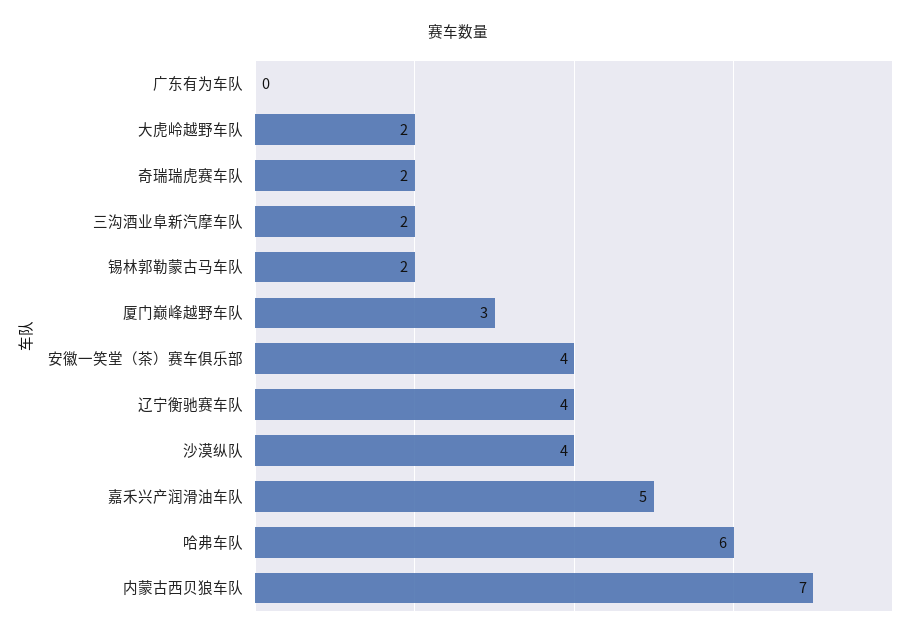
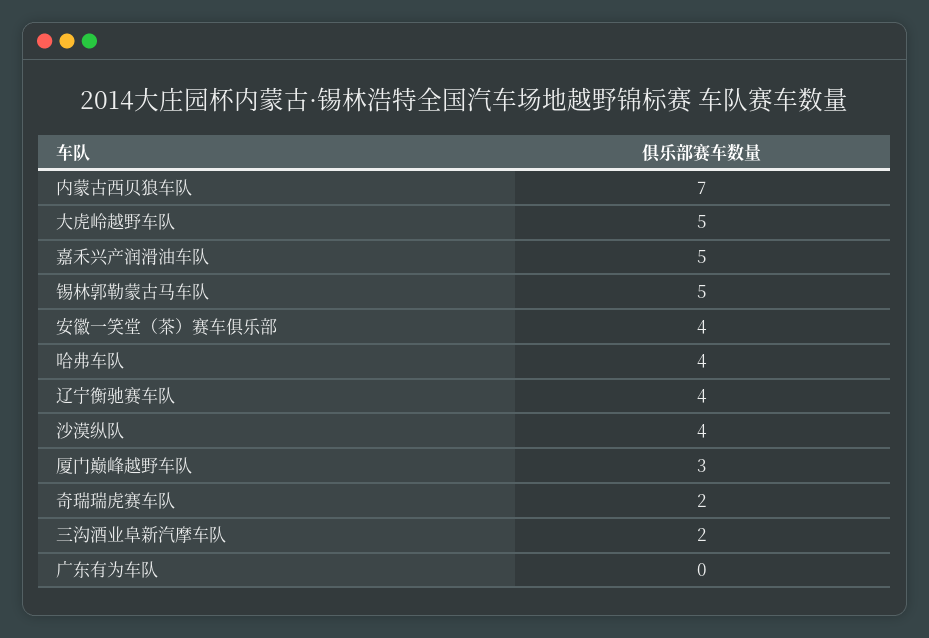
  {
    "广东有为车队": 0,
-   "大虎岭越野车队": 2,
+   "大虎岭越野车队": 5,
    "奇瑞瑞虎赛车队": 2,
    "三沟酒业阜新汽摩车队": 2,
-   "锡林郭勒蒙古马车队": 2,
+   "锡林郭勒蒙古马车队": 5,
    "厦门巅峰越野车队": 3,
    "安徽一笑堂（茶）赛车俱乐部": 4,
    "辽宁衡驰赛车队": 4,
    "沙漠纵队": 4,
    "嘉禾兴产润滑油车队": 5,
-   "哈弗车队": 6,
+   "哈弗车队": 4,
    "内蒙古西贝狼车队": 7
  }

